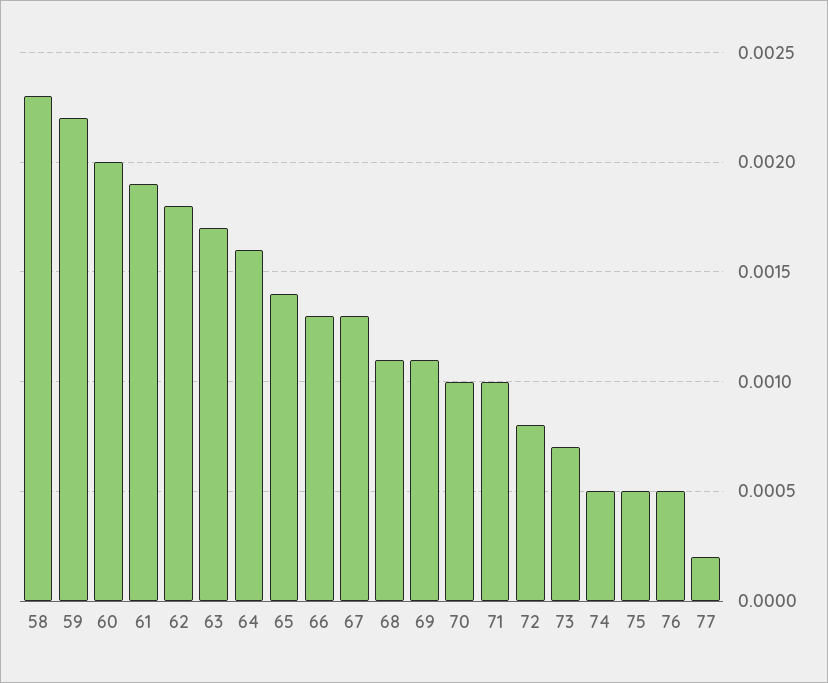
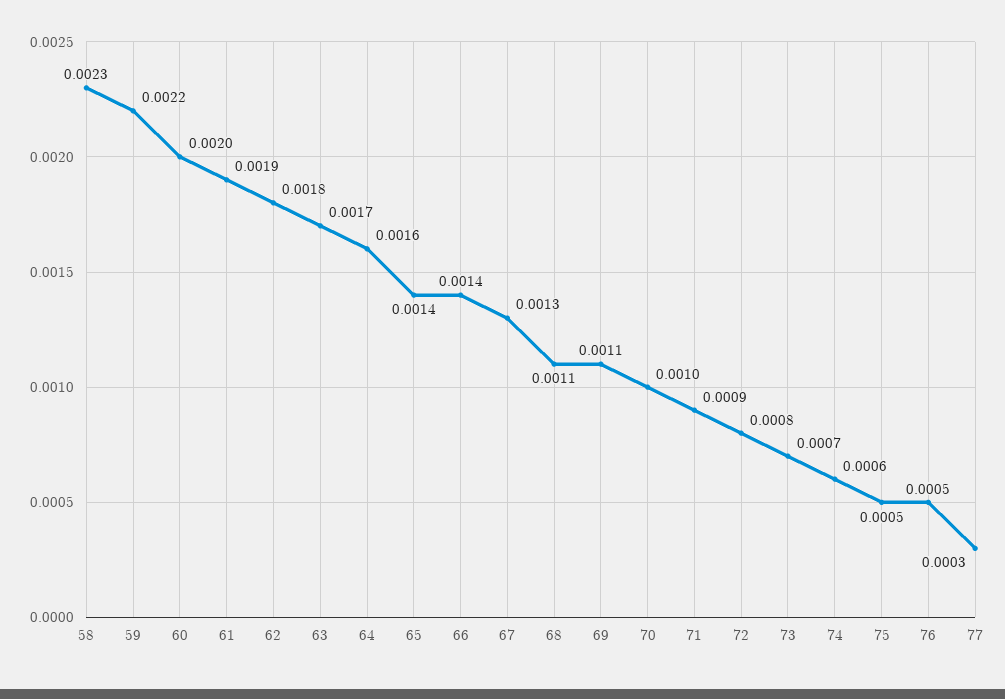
  {
    "58": 0.0023,
    "59": 0.0022,
    "60": 0.002,
    "61": 0.0019,
    "62": 0.0018,
    "63": 0.0017,
    "64": 0.0016,
    "65": 0.0014,
-   "66": 0.0013,
+   "66": 0.0014,
    "67": 0.0013,
    "68": 0.0011,
    "69": 0.0011,
    "70": 0.001,
-   "71": 0.001,
+   "71": 0.0009,
    "72": 0.0008,
    "73": 0.0007,
-   "74": 0.0005,
+   "74": 0.0006,
    "75": 0.0005,
    "76": 0.0005,
-   "77": 0.0002
+   "77": 0.0003
  }

